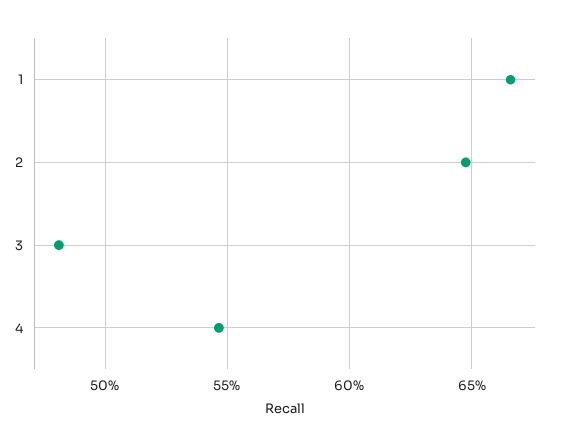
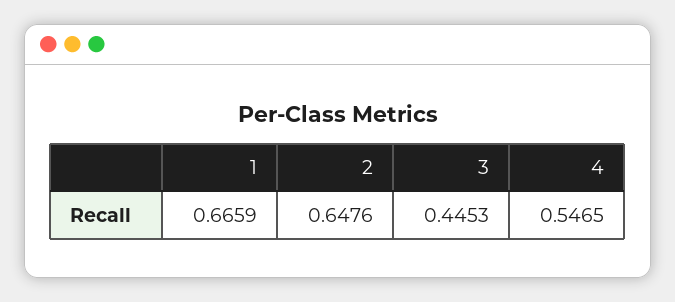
  {
    "1": 0.6659,
    "2": 0.6476,
-   "3": 0.48,
+   "3": 0.4453,
    "4": 0.5465
  }

